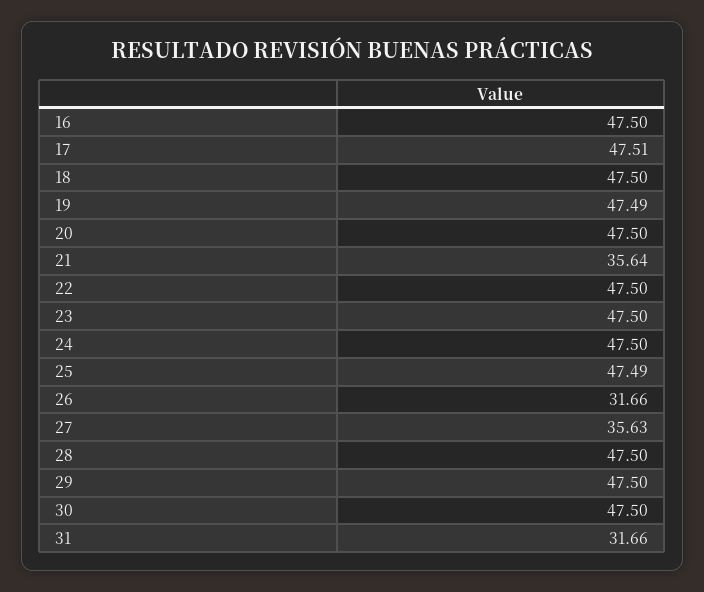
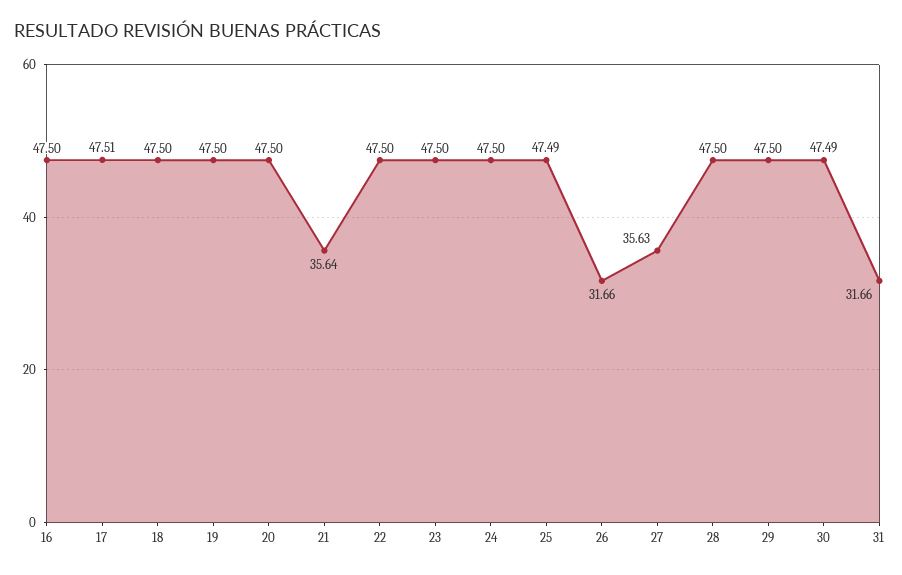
  {
    "16": 47.5,
    "17": 47.51,
    "18": 47.5,
-   "19": 47.49,
+   "19": 47.5,
    "20": 47.5,
    "21": 35.64,
    "22": 47.5,
    "23": 47.5,
    "24": 47.5,
    "25": 47.49,
    "26": 31.66,
    "27": 35.63,
    "28": 47.5,
    "29": 47.5,
-   "30": 47.5,
+   "30": 47.49,
    "31": 31.66
  }

